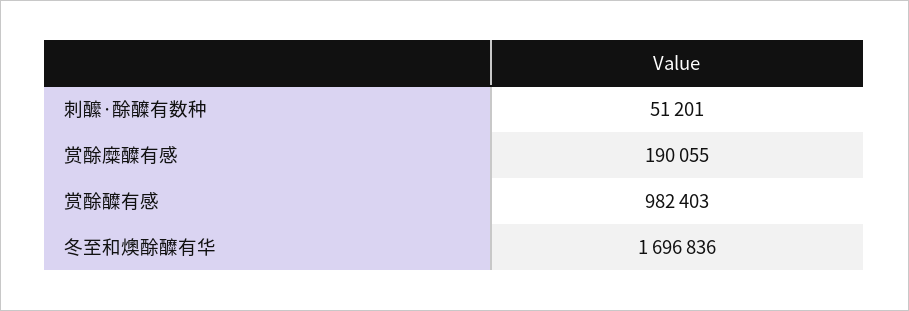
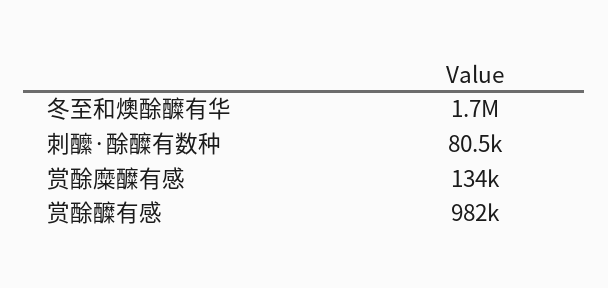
  {
-   "刺醿·酴醾有数种": 51201,
+   "刺醿·酴醾有数种": 80500,
-   "赏酴糜醾有感": 190055,
+   "赏酴糜醾有感": 134000,
    "赏酴醾有感": 982403,
    "冬至和燠酴醾有华": 1696836
  }

